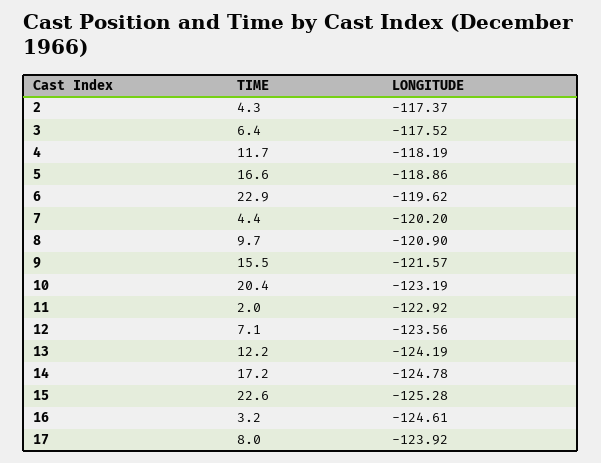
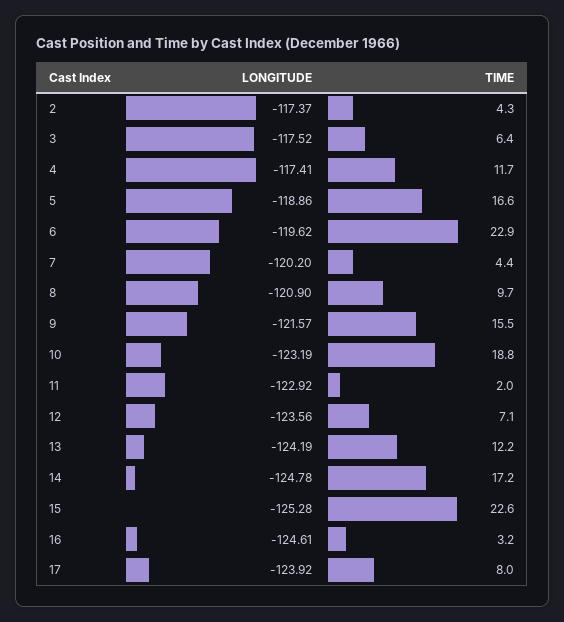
  {
    "TIME": {
      "2": 4.3,
      "3": 6.4,
      "4": 11.7,
      "5": 16.6,
      "6": 22.9,
      "7": 4.4,
      "8": 9.7,
      "9": 15.5,
-     "10": 20.4,
+     "10": 18.8,
      "11": 2,
      "12": 7.1,
      "13": 12.2,
      "14": 17.2,
      "15": 22.6,
      "16": 3.2,
      "17": 8
    },
    "LONGITUDE": {
      "2": -117.37,
      "3": -117.52,
-     "4": -118.19,
+     "4": -117.41,
      "5": -118.86,
      "6": -119.62,
      "7": -120.2,
      "8": -120.9,
      "9": -121.57,
      "10": -123.19,
      "11": -122.92,
      "12": -123.56,
      "13": -124.19,
      "14": -124.78,
      "15": -125.28,
      "16": -124.61,
      "17": -123.92
    }
  }

